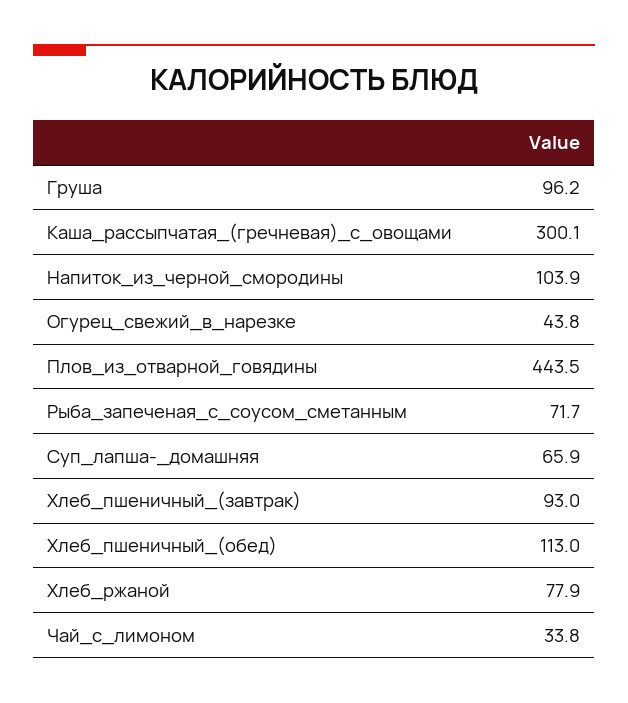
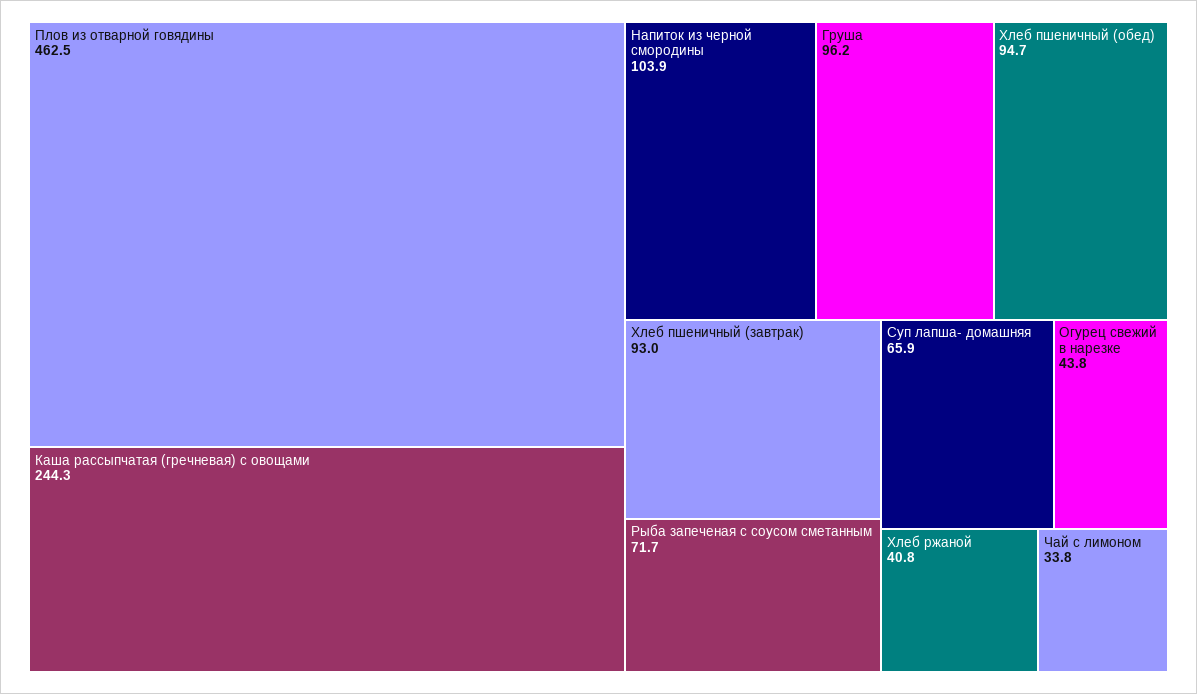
  {
    "Груша": 96.2,
-   "Каша_рассыпчатая_(гречневая)_с_овощами": 300.1,
+   "Каша_рассыпчатая_(гречневая)_с_овощами": 244.3,
    "Напиток_из_черной_смородины": 103.9,
    "Огурец_свежий_в_нарезке": 43.8,
-   "Плов_из_отварной_говядины": 443.5,
+   "Плов_из_отварной_говядины": 462.5,
    "Рыба_запеченая_с_соусом_сметанным": 71.7,
    "Суп_лапша-_домашняя": 65.9,
    "Хлеб_пшеничный_(завтрак)": 93,
-   "Хлеб_пшеничный_(обед)": 113,
+   "Хлеб_пшеничный_(обед)": 94.7,
-   "Хлеб_ржаной": 77.9,
+   "Хлеб_ржаной": 40.8,
    "Чай_с_лимоном": 33.8
  }

